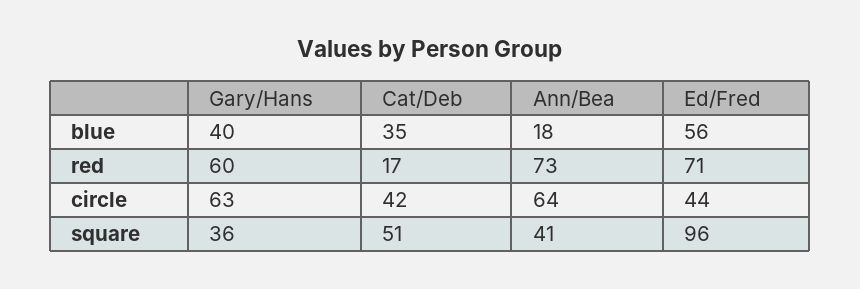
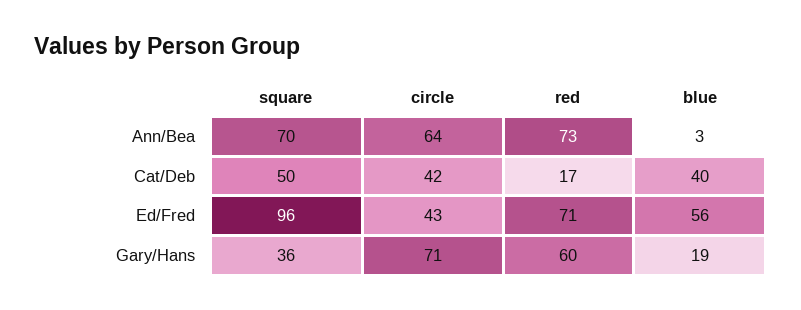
  {
    "Gary/Hans": {
-     "blue": 40,
+     "blue": 19,
      "red": 60,
-     "circle": 63,
+     "circle": 71,
      "square": 36
    },
    "Cat/Deb": {
-     "blue": 35,
+     "blue": 40,
      "red": 17,
      "circle": 42,
-     "square": 51
+     "square": 50
    },
    "Ann/Bea": {
-     "blue": 18,
+     "blue": 3,
      "red": 73,
      "circle": 64,
-     "square": 41
+     "square": 70
    },
    "Ed/Fred": {
      "blue": 56,
      "red": 71,
-     "circle": 44,
+     "circle": 43,
      "square": 96
    }
  }

